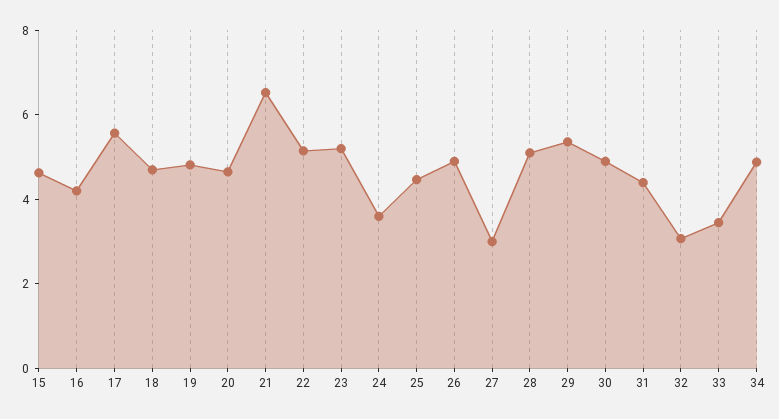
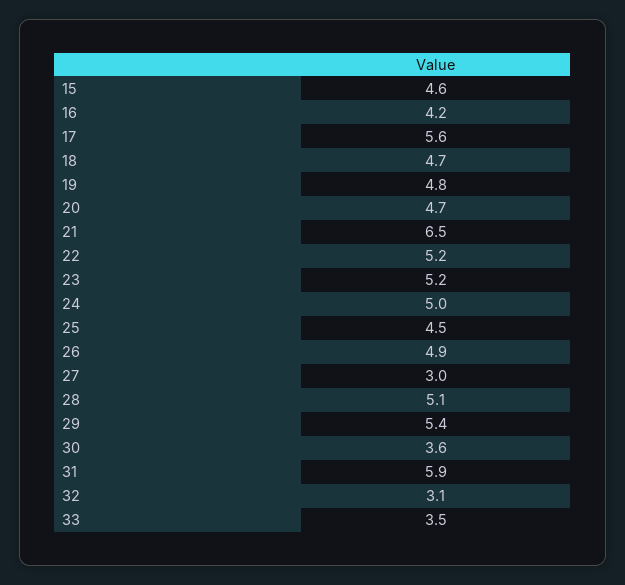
  {
    "15": 4.6,
    "16": 4.2,
    "17": 5.6,
    "18": 4.7,
    "19": 4.8,
    "20": 4.7,
    "21": 6.5,
    "22": 5.2,
    "23": 5.2,
-   "24": 3.5,
+   "24": 5,
    "25": 4.5,
    "26": 4.9,
    "27": 3,
    "28": 5.1,
    "29": 5.4,
-   "30": 5,
+   "30": 3.6,
-   "31": 4.5,
+   "31": 5.9,
    "32": 3.1,
-   "33": 3.5,
+   "33": 3.5
-   "34": 5
  }

